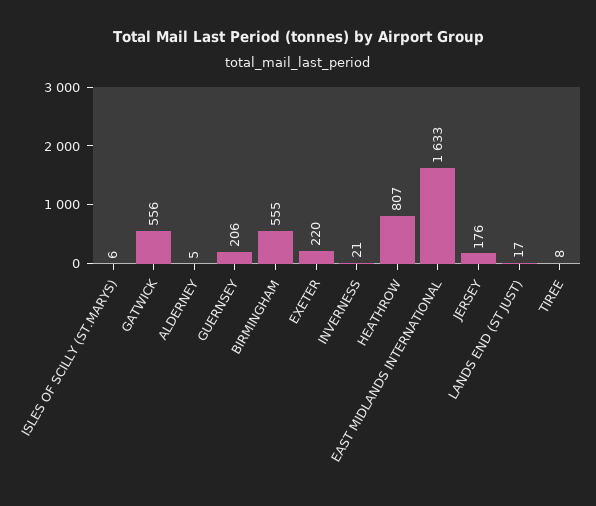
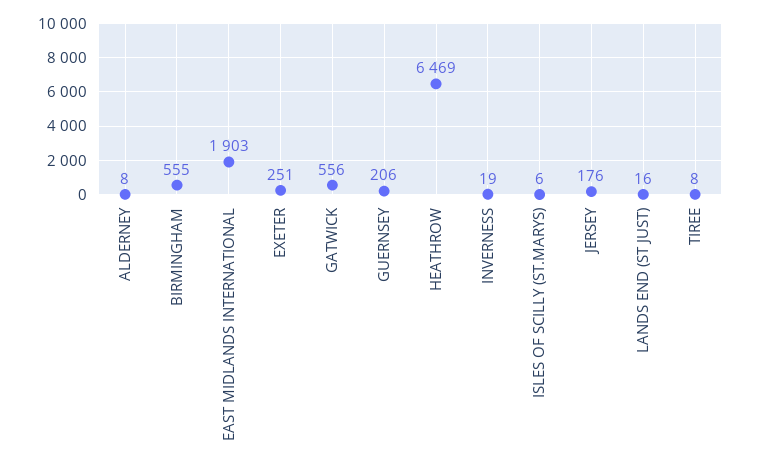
  {
    "ISLES OF SCILLY (ST.MARYS)": 6,
    "GATWICK": 556,
-   "ALDERNEY": 5,
+   "ALDERNEY": 8,
    "GUERNSEY": 206,
    "BIRMINGHAM": 555,
-   "EXETER": 220,
+   "EXETER": 251,
-   "INVERNESS": 21,
+   "INVERNESS": 19,
-   "HEATHROW": 807,
+   "HEATHROW": 6469,
-   "EAST MIDLANDS INTERNATIONAL": 1633,
+   "EAST MIDLANDS INTERNATIONAL": 1903,
    "JERSEY": 176,
-   "LANDS END (ST JUST)": 17,
+   "LANDS END (ST JUST)": 16,
    "TIREE": 8
  }

